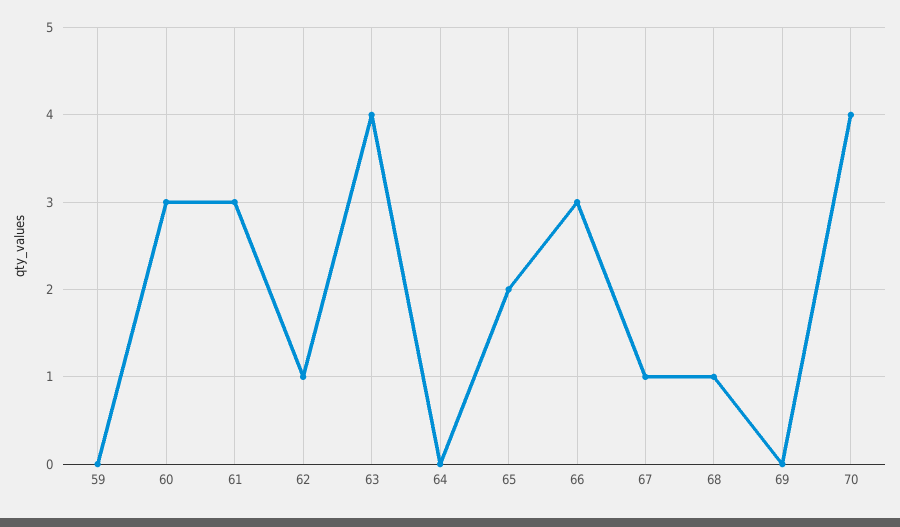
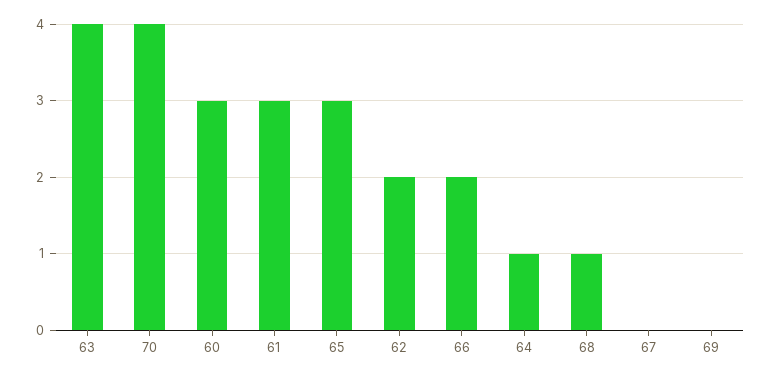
  {
-   "59": 0,
    "60": 3,
    "61": 3,
-   "62": 1,
+   "62": 2,
    "63": 4,
-   "64": 0,
+   "64": 1,
-   "65": 2,
+   "65": 3,
-   "66": 3,
+   "66": 2,
-   "67": 1,
+   "67": 0,
    "68": 1,
    "69": 0,
    "70": 4
  }

